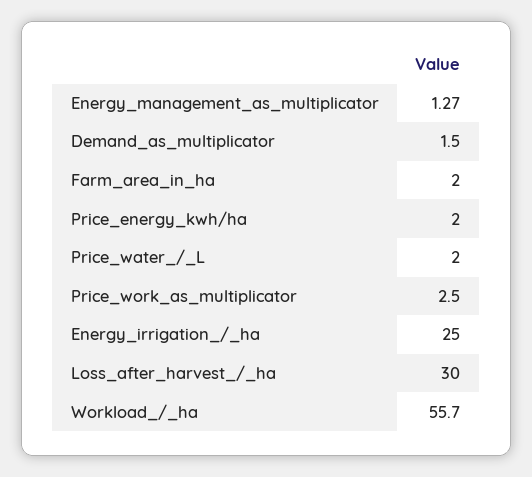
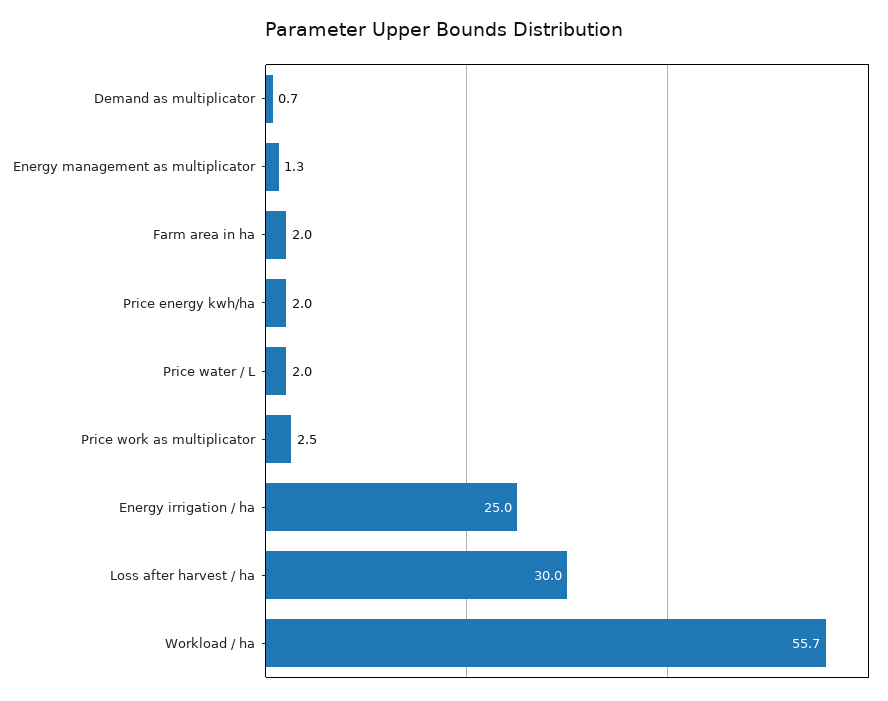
  {
    "Energy_management_as_multiplicator": 1.27,
-   "Demand_as_multiplicator": 1.5,
+   "Demand_as_multiplicator": 0.7,
    "Farm_area_in_ha": 2,
    "Price_energy_kwh/ha": 2,
    "Price_water_/_L": 2,
    "Price_work_as_multiplicator": 2.5,
    "Energy_irrigation_/_ha": 25,
    "Loss_after_harvest_/_ha": 30,
    "Workload_/_ha": 55.7
  }

